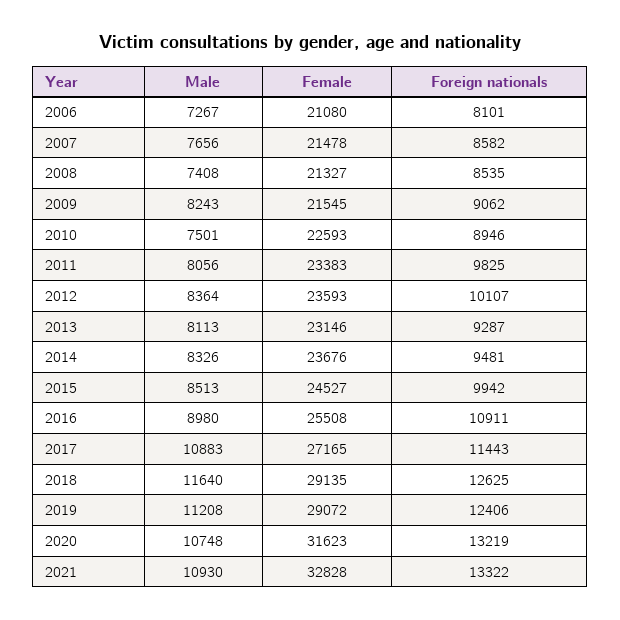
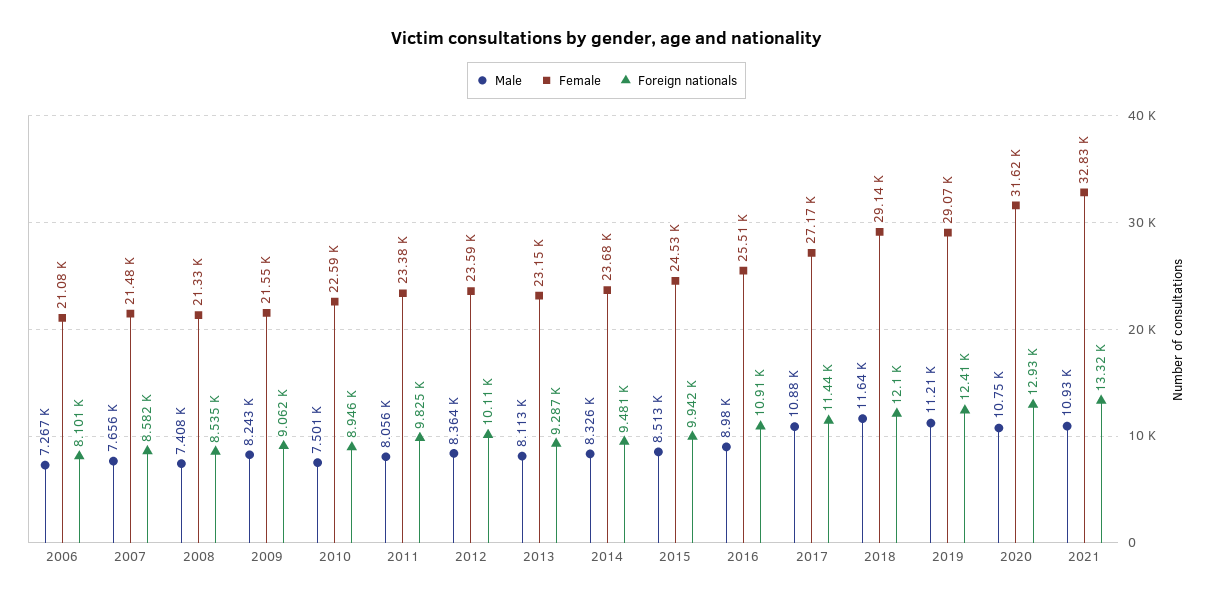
  {
    "Male": {
      "2006": 7267,
      "2007": 7656,
      "2008": 7408,
      "2009": 8243,
      "2010": 7501,
      "2011": 8056,
      "2012": 8364,
      "2013": 8113,
      "2014": 8326,
      "2015": 8513,
      "2016": 8980,
      "2017": 10883,
      "2018": 11640,
      "2019": 11208,
      "2020": 10748,
      "2021": 10930
    },
    "Female": {
      "2006": 21080,
      "2007": 21478,
      "2008": 21327,
      "2009": 21545,
      "2010": 22593,
      "2011": 23383,
      "2012": 23593,
      "2013": 23146,
      "2014": 23676,
      "2015": 24527,
      "2016": 25508,
      "2017": 27165,
      "2018": 29135,
      "2019": 29072,
      "2020": 31623,
      "2021": 32828
    },
    "Foreign nationals": {
      "2006": 8101,
      "2007": 8582,
      "2008": 8535,
      "2009": 9062,
      "2010": 8946,
      "2011": 9825,
      "2012": 10107,
      "2013": 9287,
      "2014": 9481,
      "2015": 9942,
      "2016": 10911,
      "2017": 11443,
-     "2018": 12625,
+     "2018": 12100,
      "2019": 12406,
-     "2020": 13219,
+     "2020": 12930,
      "2021": 13322
    }
  }

